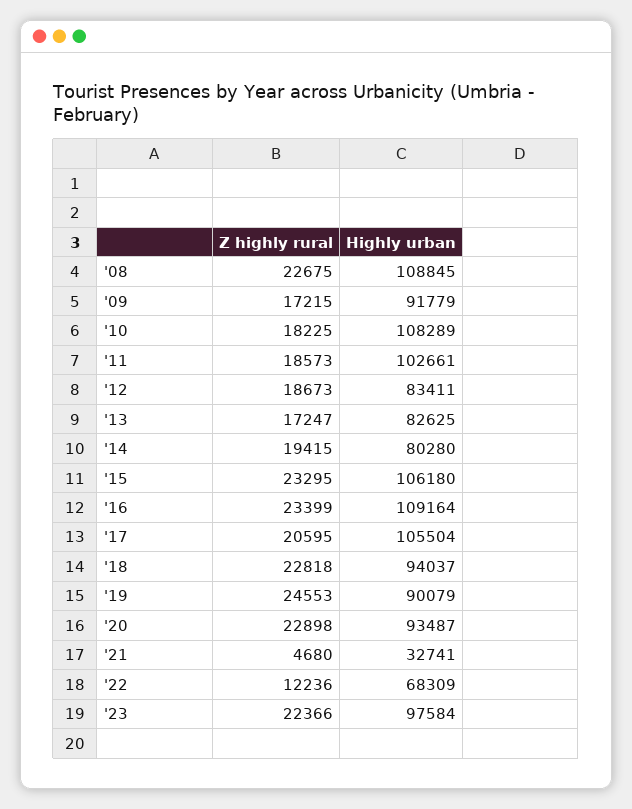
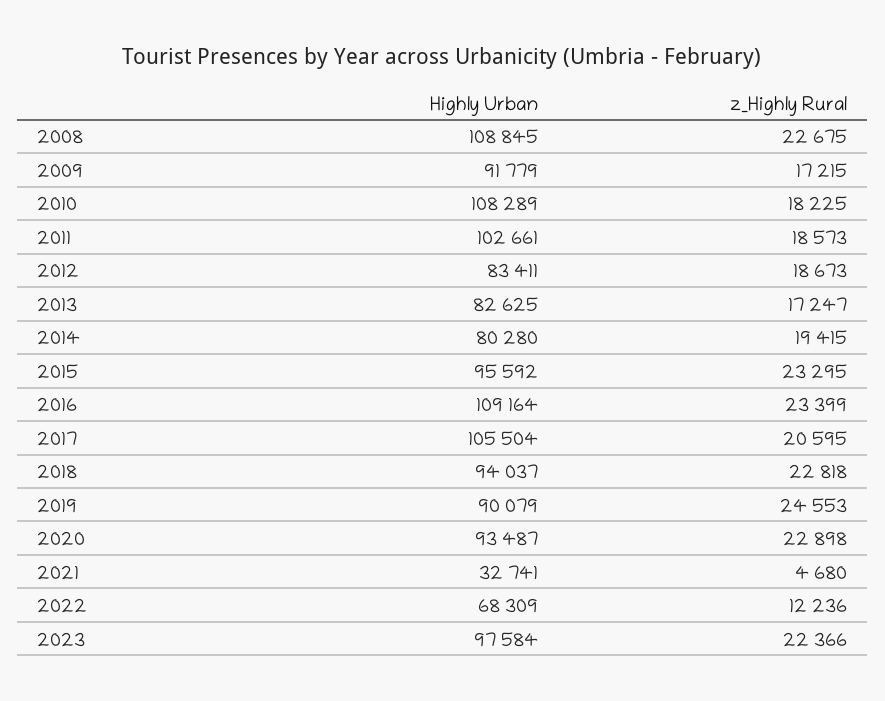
  {
    "Z highly rural": {
      "'08": 22675,
      "'09": 17215,
      "'10": 18225,
      "'11": 18573,
      "'12": 18673,
      "'13": 17247,
      "'14": 19415,
      "'15": 23295,
      "'16": 23399,
      "'17": 20595,
      "'18": 22818,
      "'19": 24553,
      "'20": 22898,
      "'21": 4680,
      "'22": 12236,
      "'23": 22366
    },
    "Highly urban": {
      "'08": 108845,
      "'09": 91779,
      "'10": 108289,
      "'11": 102661,
      "'12": 83411,
      "'13": 82625,
      "'14": 80280,
-     "'15": 106180,
+     "'15": 95592,
      "'16": 109164,
      "'17": 105504,
      "'18": 94037,
      "'19": 90079,
      "'20": 93487,
      "'21": 32741,
      "'22": 68309,
      "'23": 97584
    }
  }

